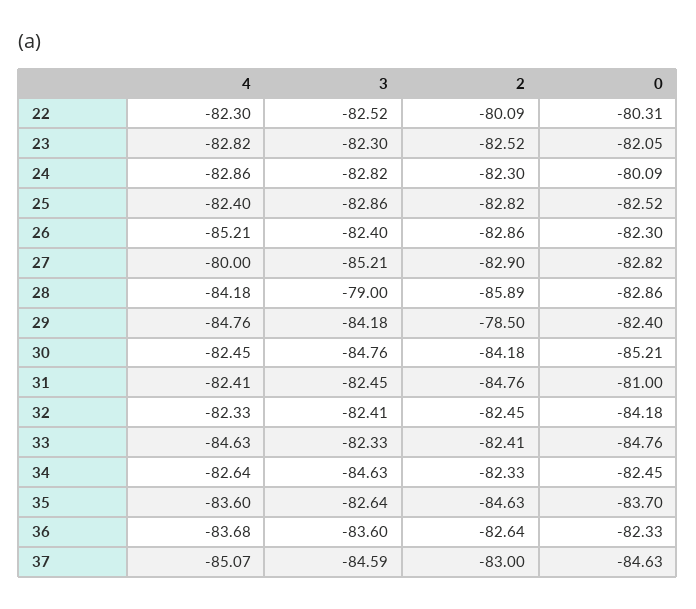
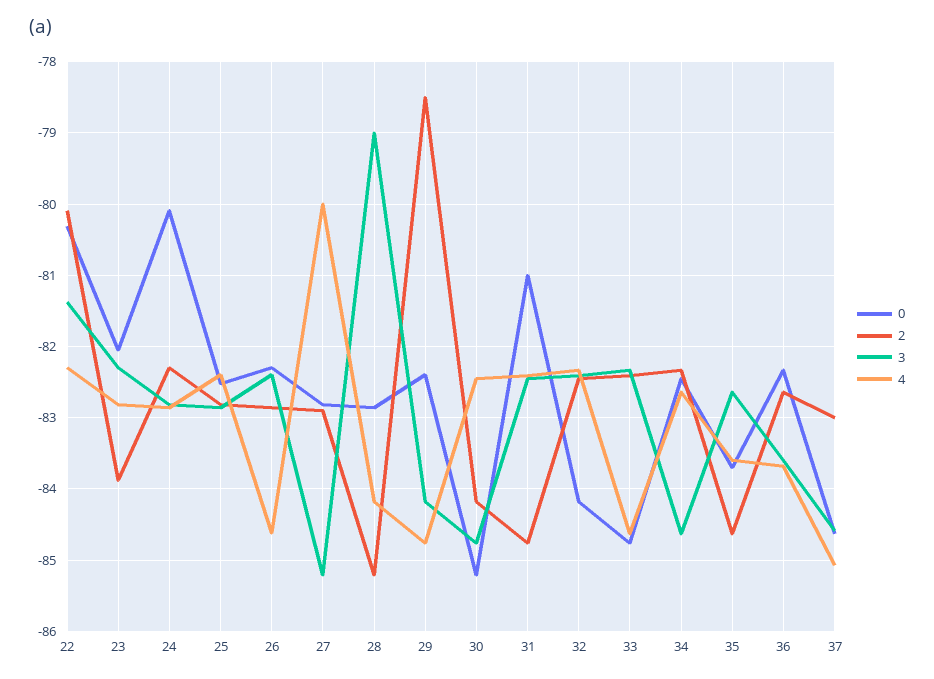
  {
    "4": {
      "22": -82.3,
      "23": -82.82,
      "24": -82.86,
      "25": -82.4,
-     "26": -85.21,
+     "26": -84.6,
      "27": -80,
      "28": -84.18,
      "29": -84.76,
      "30": -82.45,
      "31": -82.41,
      "32": -82.33,
      "33": -84.63,
      "34": -82.64,
      "35": -83.6,
      "36": -83.68,
      "37": -85.07
    },
    "3": {
-     "22": -82.52,
+     "22": -81.4,
      "23": -82.3,
      "24": -82.82,
      "25": -82.86,
      "26": -82.4,
      "27": -85.21,
      "28": -79,
      "29": -84.18,
      "30": -84.76,
      "31": -82.45,
      "32": -82.41,
      "33": -82.33,
      "34": -84.63,
      "35": -82.64,
      "36": -83.6,
      "37": -84.59
    },
    "2": {
      "22": -80.09,
-     "23": -82.52,
+     "23": -83.9,
      "24": -82.3,
      "25": -82.82,
      "26": -82.86,
      "27": -82.9,
-     "28": -85.89,
+     "28": -85.2,
      "29": -78.5,
      "30": -84.18,
      "31": -84.76,
      "32": -82.45,
      "33": -82.41,
      "34": -82.33,
      "35": -84.63,
      "36": -82.64,
      "37": -83
    },
    "0": {
      "22": -80.31,
      "23": -82.05,
      "24": -80.09,
      "25": -82.52,
      "26": -82.3,
      "27": -82.82,
      "28": -82.86,
      "29": -82.4,
      "30": -85.21,
      "31": -81,
      "32": -84.18,
      "33": -84.76,
      "34": -82.45,
      "35": -83.7,
      "36": -82.33,
      "37": -84.63
    }
  }

